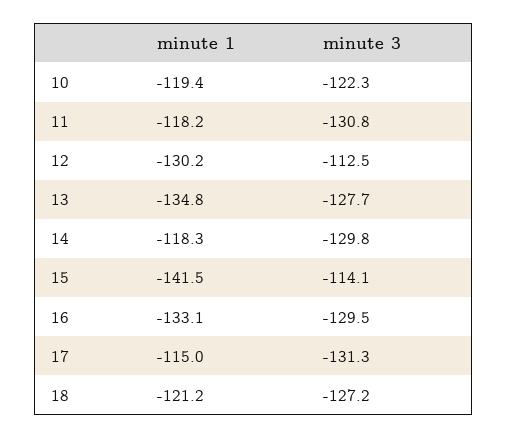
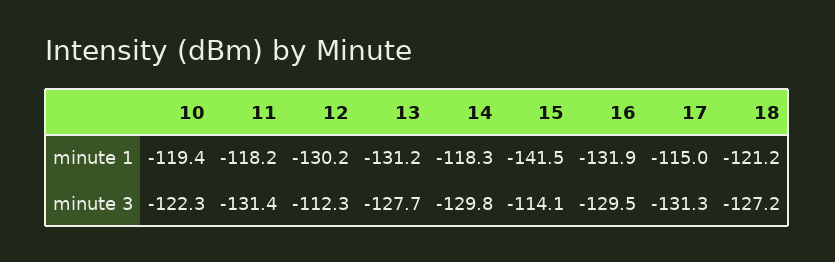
  {
    "minute 1": {
      "10": -119.4,
      "11": -118.2,
      "12": -130.2,
-     "13": -134.8,
+     "13": -131.2,
      "14": -118.3,
      "15": -141.5,
-     "16": -133.1,
+     "16": -131.9,
      "17": -115,
      "18": -121.2
    },
    "minute 3": {
      "10": -122.3,
-     "11": -130.8,
+     "11": -131.4,
-     "12": -112.5,
+     "12": -112.3,
      "13": -127.7,
      "14": -129.8,
      "15": -114.1,
      "16": -129.5,
      "17": -131.3,
      "18": -127.2
    }
  }

